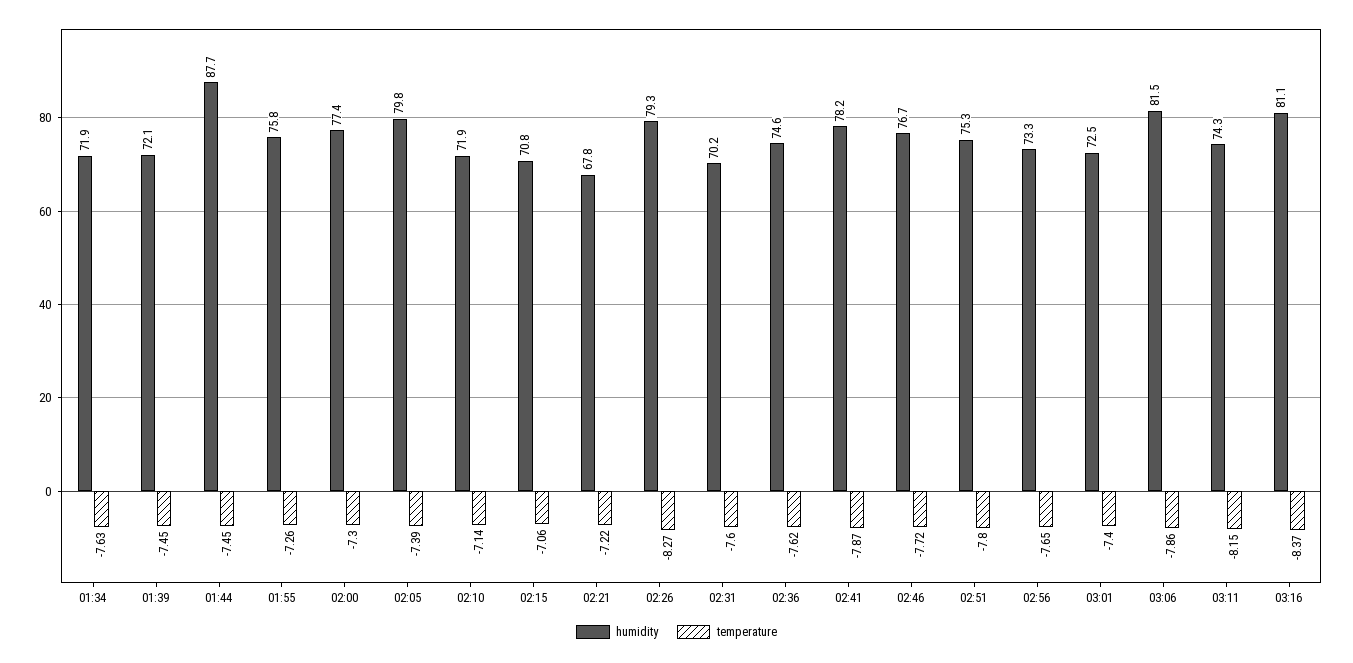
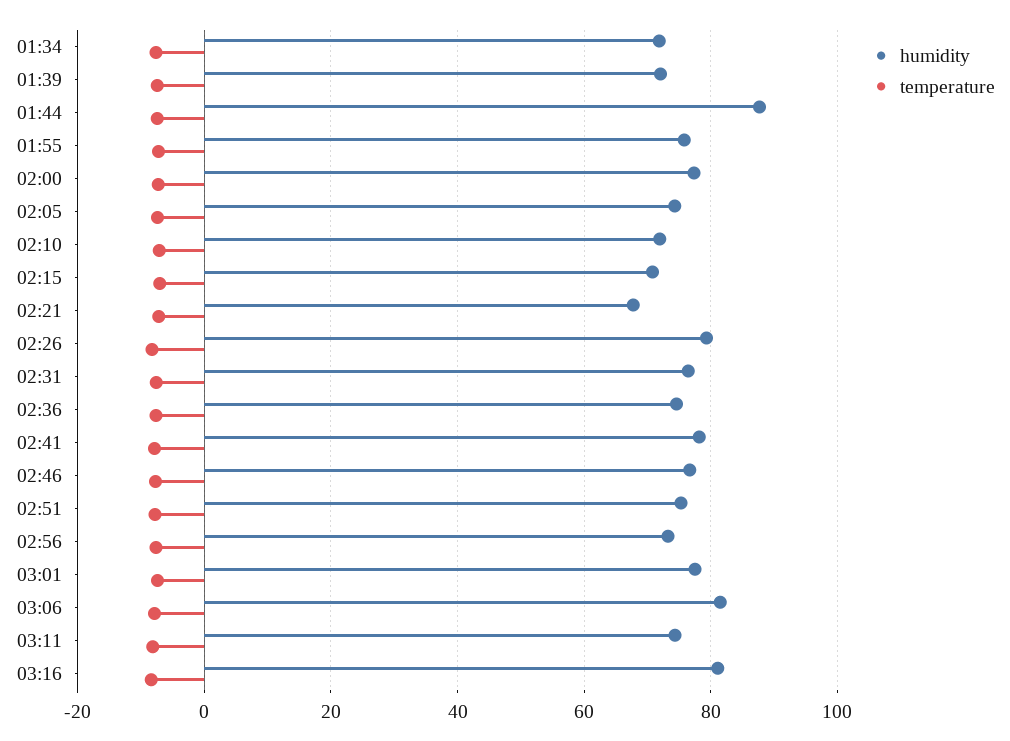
  {
    "humidity": {
      "01:34": 71.9,
      "01:39": 72.1,
      "01:44": 87.7,
      "01:55": 75.8,
      "02:00": 77.4,
-     "02:05": 79.8,
+     "02:05": 74,
      "02:10": 71.9,
      "02:15": 70.8,
      "02:21": 67.8,
      "02:26": 79.3,
-     "02:31": 70.2,
+     "02:31": 76,
      "02:36": 74.6,
      "02:41": 78.2,
      "02:46": 76.7,
      "02:51": 75.3,
      "02:56": 73.3,
-     "03:01": 72.5,
+     "03:01": 78,
      "03:06": 81.5,
      "03:11": 74.3,
      "03:16": 81.1
    },
    "temperature": {
      "01:34": -7.63,
      "01:39": -7.45,
      "01:44": -7.45,
      "01:55": -7.26,
      "02:00": -7.3,
      "02:05": -7.39,
      "02:10": -7.14,
      "02:15": -7.06,
      "02:21": -7.22,
      "02:26": -8.27,
      "02:31": -7.6,
      "02:36": -7.62,
      "02:41": -7.87,
      "02:46": -7.72,
      "02:51": -7.8,
      "02:56": -7.65,
      "03:01": -7.4,
      "03:06": -7.86,
      "03:11": -8.15,
      "03:16": -8.37
    }
  }

